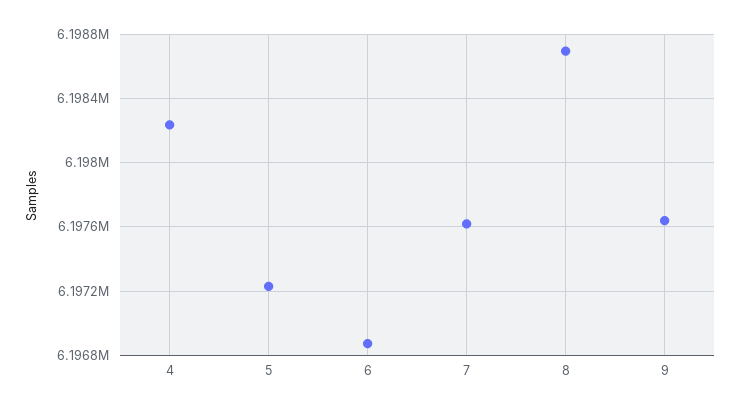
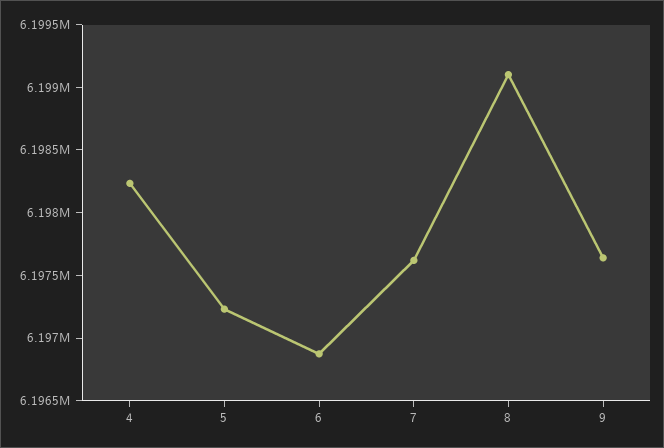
  {
    "4": 6198250,
    "5": 6197250,
    "6": 6196850,
    "7": 6197600,
-   "8": 6198700,
+   "8": 6199100,
    "9": 6197650
  }

